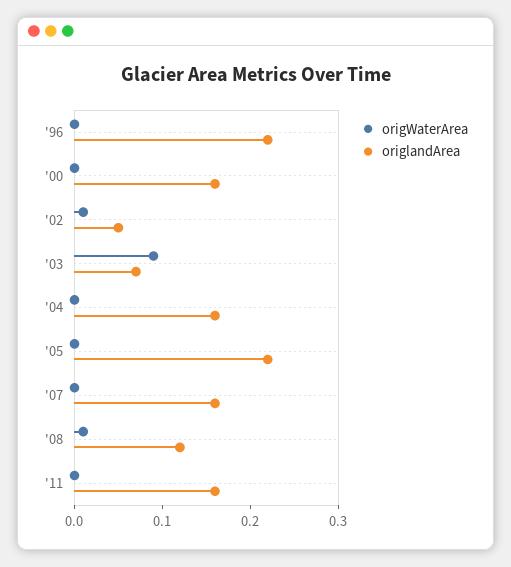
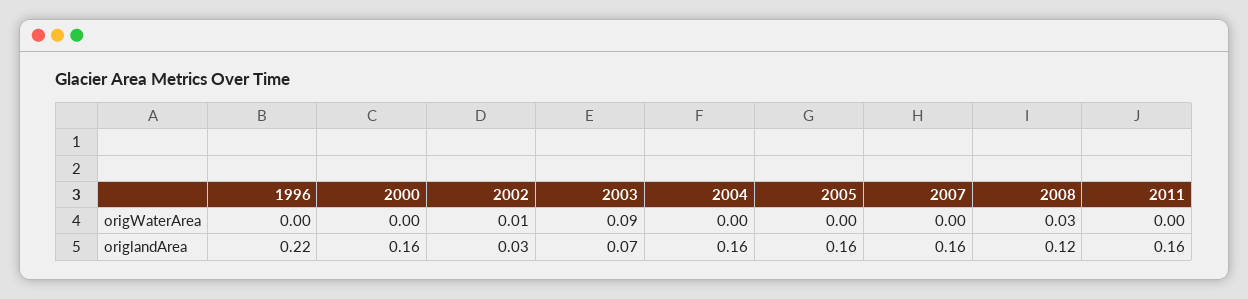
  {
    "origWaterArea": {
      "'96": 0,
      "'00": 0,
      "'02": 0.01,
      "'03": 0.09,
      "'04": 0,
      "'05": 0,
      "'07": 0,
-     "'08": 0.01,
+     "'08": 0.03,
      "'11": 0
    },
    "origlandArea": {
      "'96": 0.22,
      "'00": 0.16,
-     "'02": 0.05,
+     "'02": 0.03,
      "'03": 0.07,
      "'04": 0.16,
-     "'05": 0.22,
+     "'05": 0.16,
      "'07": 0.16,
      "'08": 0.12,
      "'11": 0.16
    }
  }

